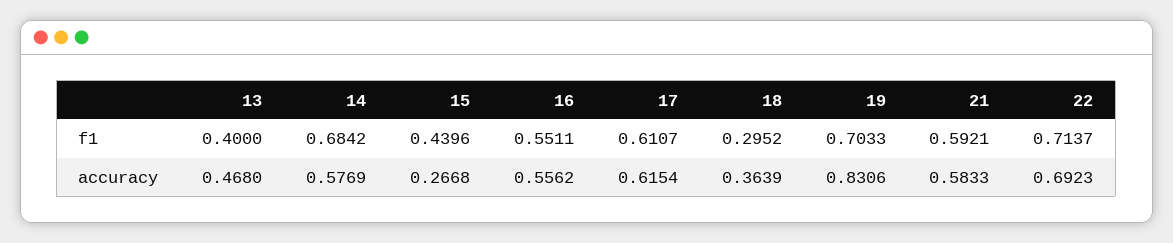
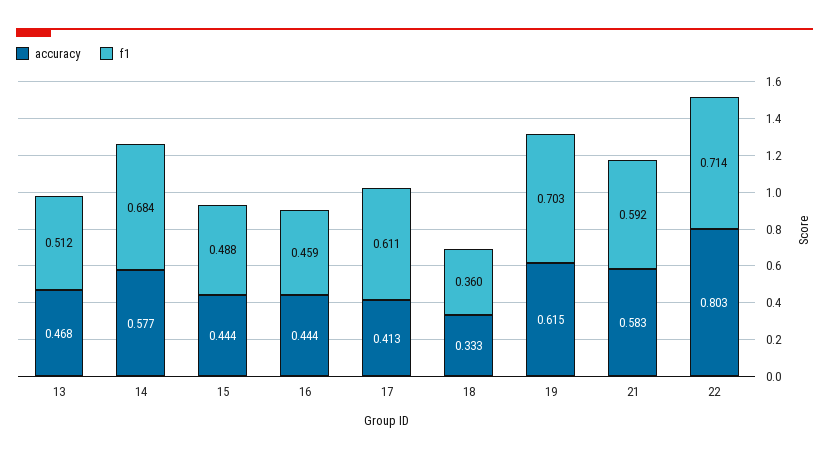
  {
    "f1": {
-     "13": 0.4,
+     "13": 0.512,
      "14": 0.6842,
-     "15": 0.4396,
+     "15": 0.488,
-     "16": 0.5511,
+     "16": 0.459,
      "17": 0.6107,
-     "18": 0.2952,
+     "18": 0.36,
      "19": 0.7033,
      "21": 0.5921,
      "22": 0.7137
    },
    "accuracy": {
      "13": 0.468,
      "14": 0.5769,
-     "15": 0.2668,
+     "15": 0.444,
-     "16": 0.5562,
+     "16": 0.444,
-     "17": 0.6154,
+     "17": 0.413,
-     "18": 0.3639,
+     "18": 0.333,
-     "19": 0.8306,
+     "19": 0.615,
      "21": 0.5833,
-     "22": 0.6923
+     "22": 0.803
    }
  }

